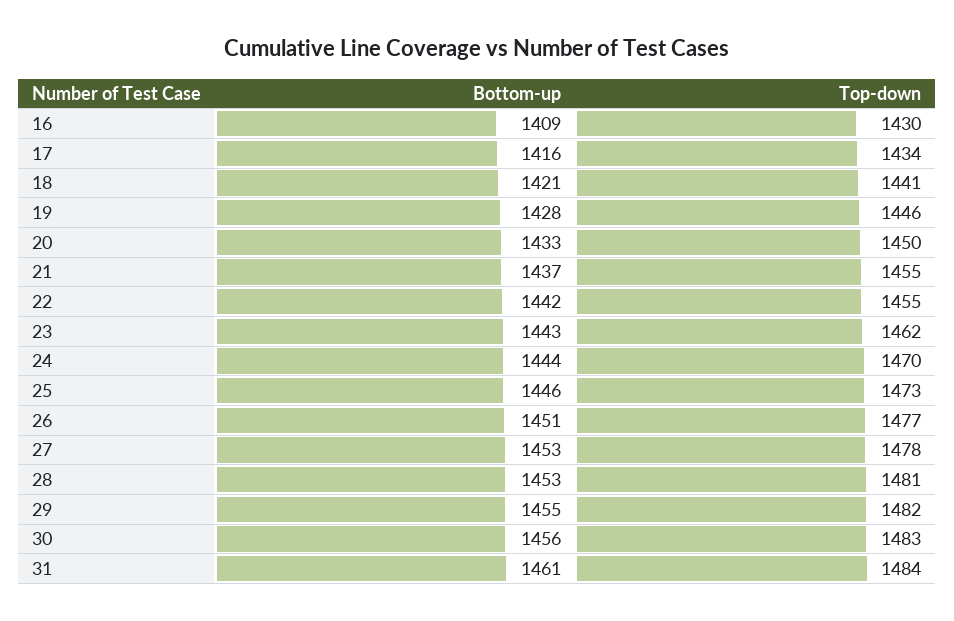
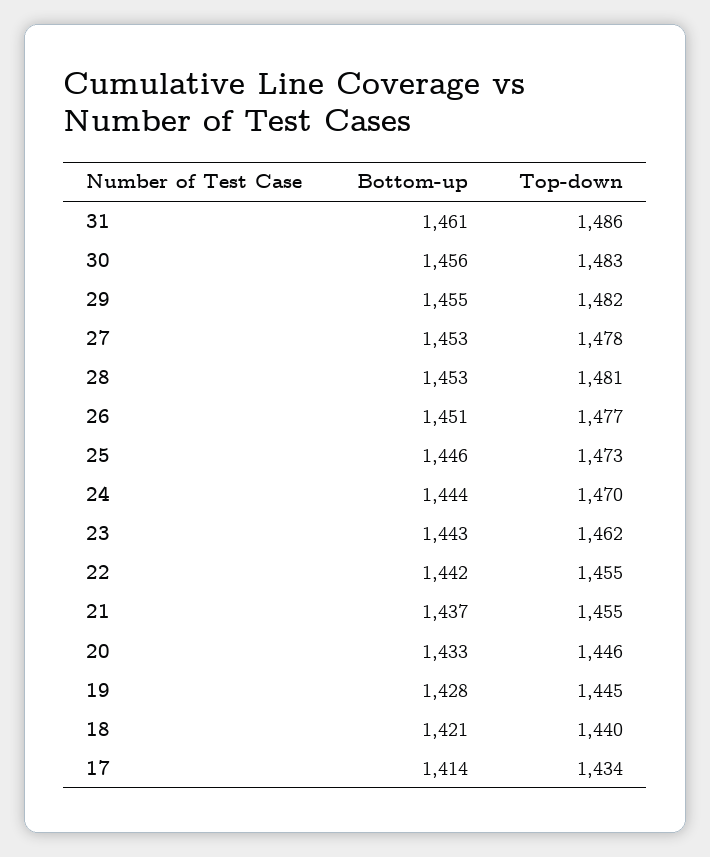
  {
    "Bottom-up": {
-     "16": 1409,
-     "17": 1416,
+     "17": 1414,
      "18": 1421,
      "19": 1428,
      "20": 1433,
      "21": 1437,
      "22": 1442,
      "23": 1443,
      "24": 1444,
      "25": 1446,
      "26": 1451,
      "27": 1453,
      "28": 1453,
      "29": 1455,
      "30": 1456,
      "31": 1461
    },
    "Top-down": {
-     "16": 1430,
      "17": 1434,
-     "18": 1441,
+     "18": 1440,
-     "19": 1446,
+     "19": 1445,
-     "20": 1450,
+     "20": 1446,
      "21": 1455,
      "22": 1455,
      "23": 1462,
      "24": 1470,
      "25": 1473,
      "26": 1477,
      "27": 1478,
      "28": 1481,
      "29": 1482,
      "30": 1483,
-     "31": 1484
+     "31": 1486
    }
  }

